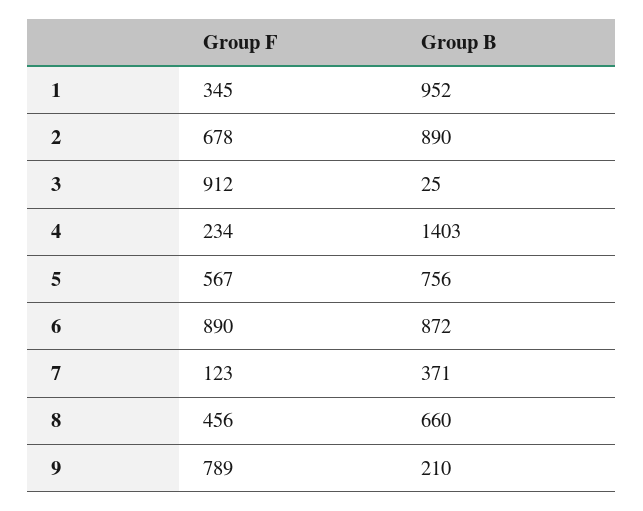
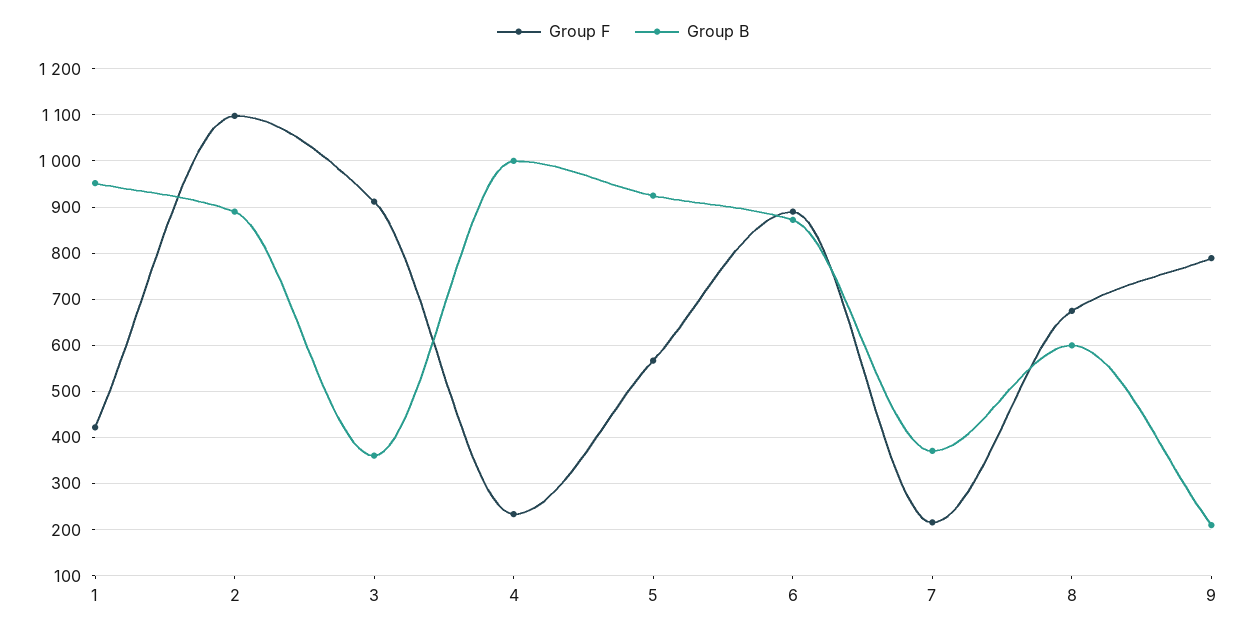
  {
    "Group F": {
-     "1": 345,
+     "1": 420,
-     "2": 678,
+     "2": 1100,
      "3": 912,
      "4": 234,
      "5": 567,
      "6": 890,
-     "7": 123,
+     "7": 220,
-     "8": 456,
+     "8": 680,
      "9": 789
    },
    "Group B": {
      "1": 952,
      "2": 890,
-     "3": 25,
+     "3": 360,
-     "4": 1403,
+     "4": 1000,
-     "5": 756,
+     "5": 920,
      "6": 872,
      "7": 371,
-     "8": 660,
+     "8": 600,
      "9": 210
    }
  }

